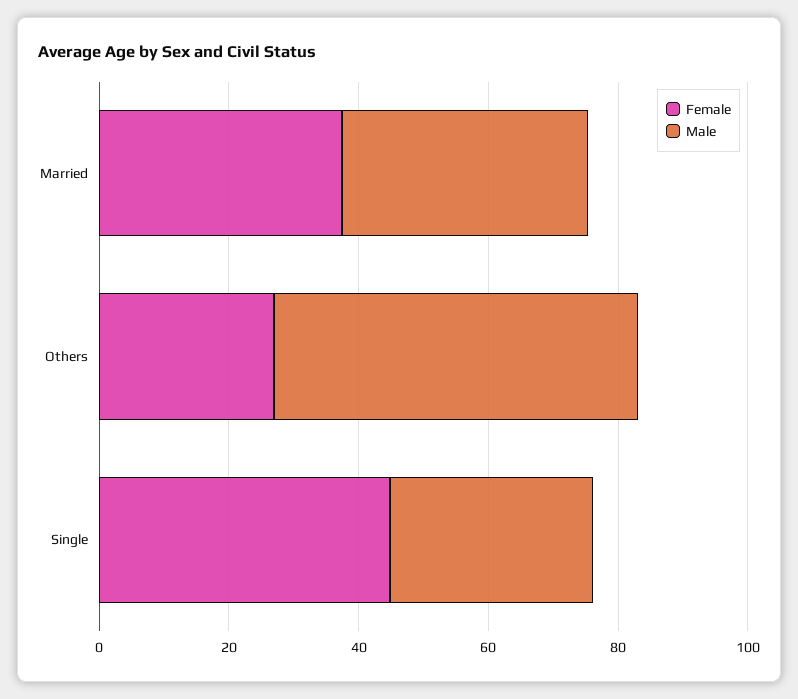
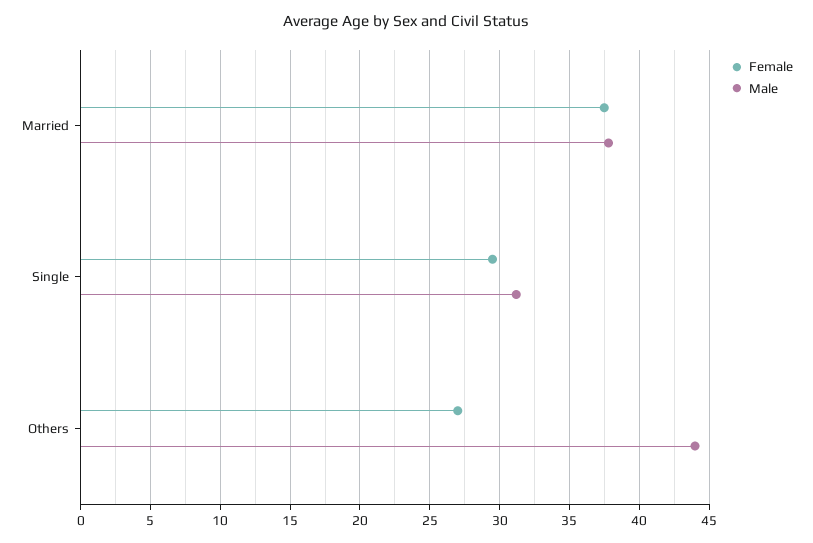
  {
    "Female": {
      "Married": 37.5,
      "Others": 27,
-     "Single": 45
+     "Single": 29.5
    },
    "Male": {
      "Married": 38,
-     "Others": 55,
+     "Others": 44,
      "Single": 31
    }
  }

